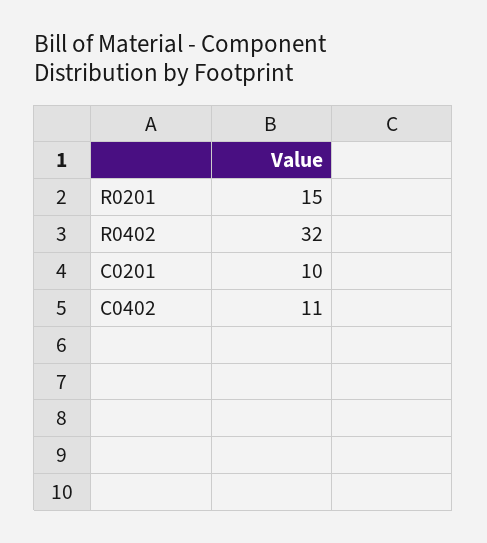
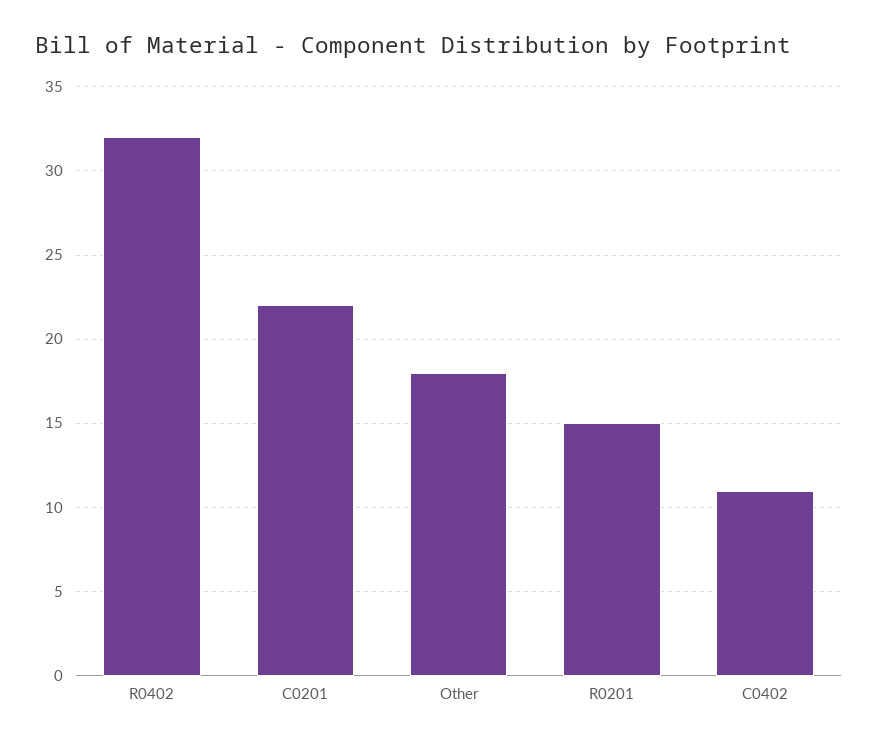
  {
    "R0201": 15,
    "R0402": 32,
-   "C0201": 10,
+   "C0201": 22,
-   "C0402": 11
+   "C0402": 11,
+   "Other": 18
  }

